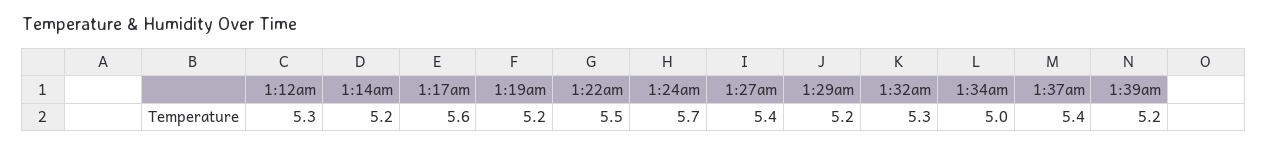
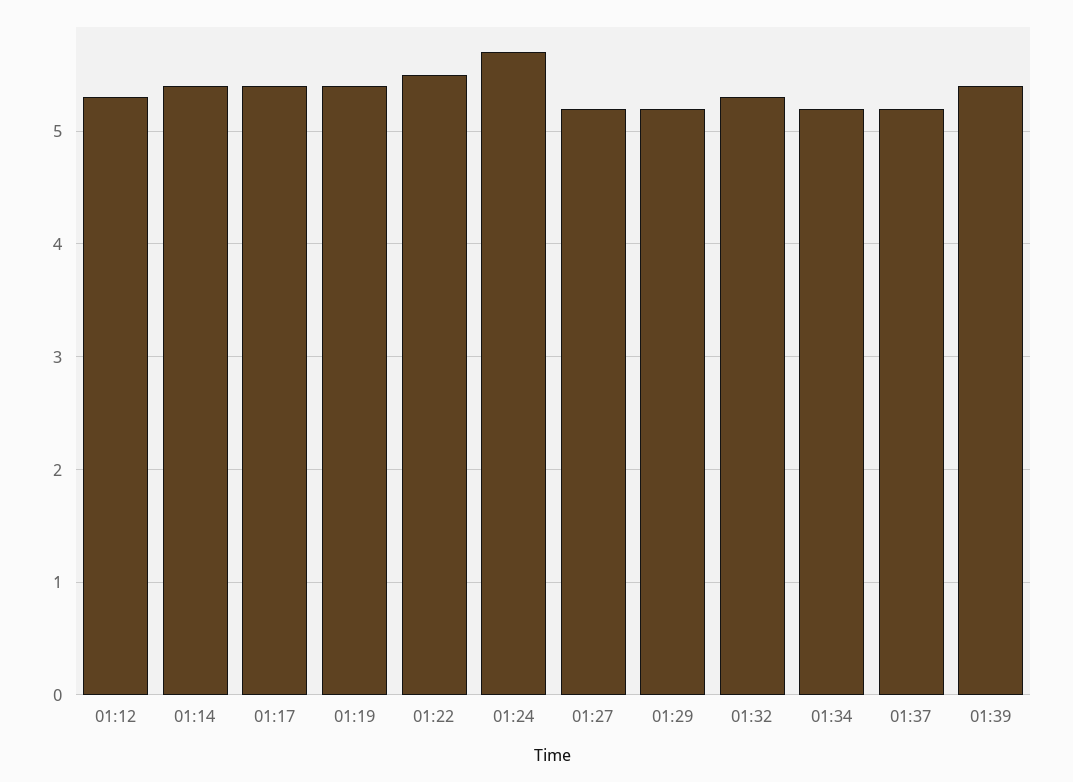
  {
    "1:12am": 5.3,
-   "1:14am": 5.2,
+   "1:14am": 5.4,
-   "1:17am": 5.6,
+   "1:17am": 5.4,
-   "1:19am": 5.2,
+   "1:19am": 5.4,
    "1:22am": 5.5,
    "1:24am": 5.7,
-   "1:27am": 5.4,
+   "1:27am": 5.2,
    "1:29am": 5.2,
    "1:32am": 5.3,
-   "1:34am": 5,
+   "1:34am": 5.2,
-   "1:37am": 5.4,
+   "1:37am": 5.2,
-   "1:39am": 5.2
+   "1:39am": 5.4
  }

